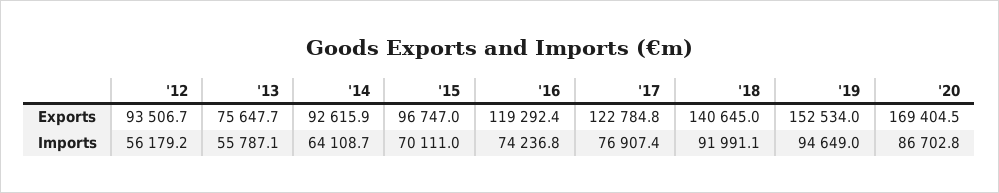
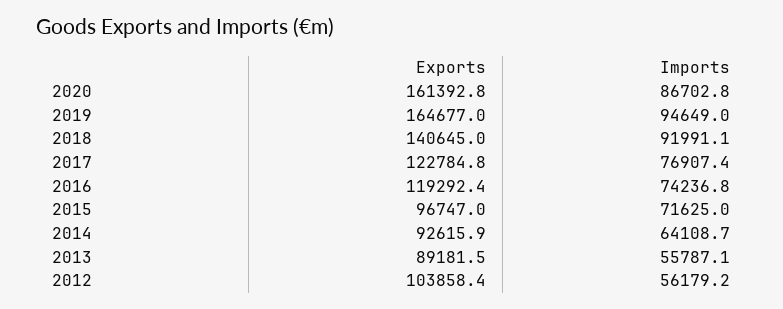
  {
    "'12": {
-     "Exports": 93506.7,
+     "Exports": 103858.4,
      "Imports": 56179.2
    },
    "'13": {
-     "Exports": 75647.7,
+     "Exports": 89181.5,
      "Imports": 55787.1
    },
    "'14": {
      "Exports": 92615.9,
      "Imports": 64108.7
    },
    "'15": {
      "Exports": 96747,
-     "Imports": 70111
+     "Imports": 71625
    },
    "'16": {
      "Exports": 119292.4,
      "Imports": 74236.8
    },
    "'17": {
      "Exports": 122784.8,
      "Imports": 76907.4
    },
    "'18": {
      "Exports": 140645,
      "Imports": 91991.1
    },
    "'19": {
-     "Exports": 152534,
+     "Exports": 164677,
      "Imports": 94649
    },
    "'20": {
-     "Exports": 169404.5,
+     "Exports": 161392.8,
      "Imports": 86702.8
    }
  }

